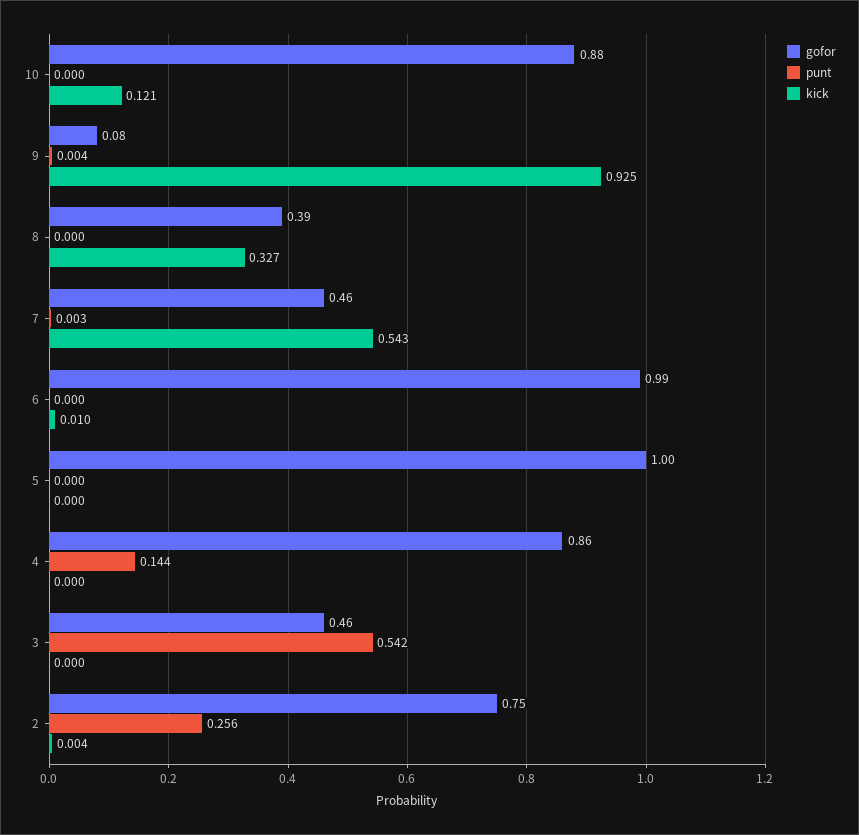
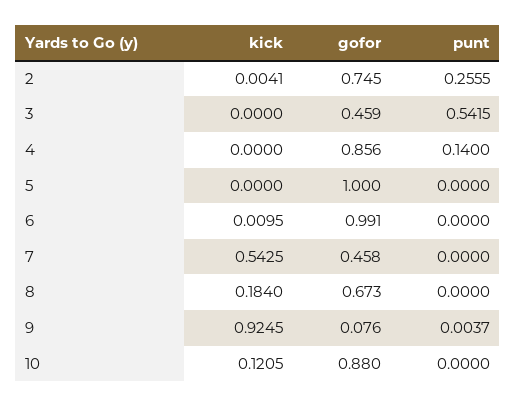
  {
    "gofor": {
      "10": 0.88,
      "9": 0.076,
-     "8": 0.39,
+     "8": 0.673,
      "7": 0.458,
      "6": 0.991,
      "5": 1,
      "4": 0.856,
      "3": 0.459,
      "2": 0.745
    },
    "punt": {
      "10": 0,
      "9": 0.0037,
      "8": 0,
-     "7": 0.003,
+     "7": 0,
      "6": 0,
      "5": 0,
-     "4": 0.144,
+     "4": 0.14,
      "3": 0.5415,
      "2": 0.2555
    },
    "kick": {
      "10": 0.1205,
      "9": 0.9245,
-     "8": 0.327,
+     "8": 0.184,
      "7": 0.5425,
      "6": 0.0095,
      "5": 0,
      "4": 0,
      "3": 0,
      "2": 0.0041
    }
  }

